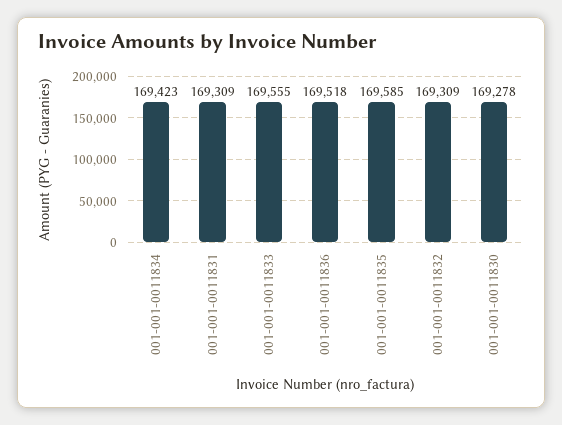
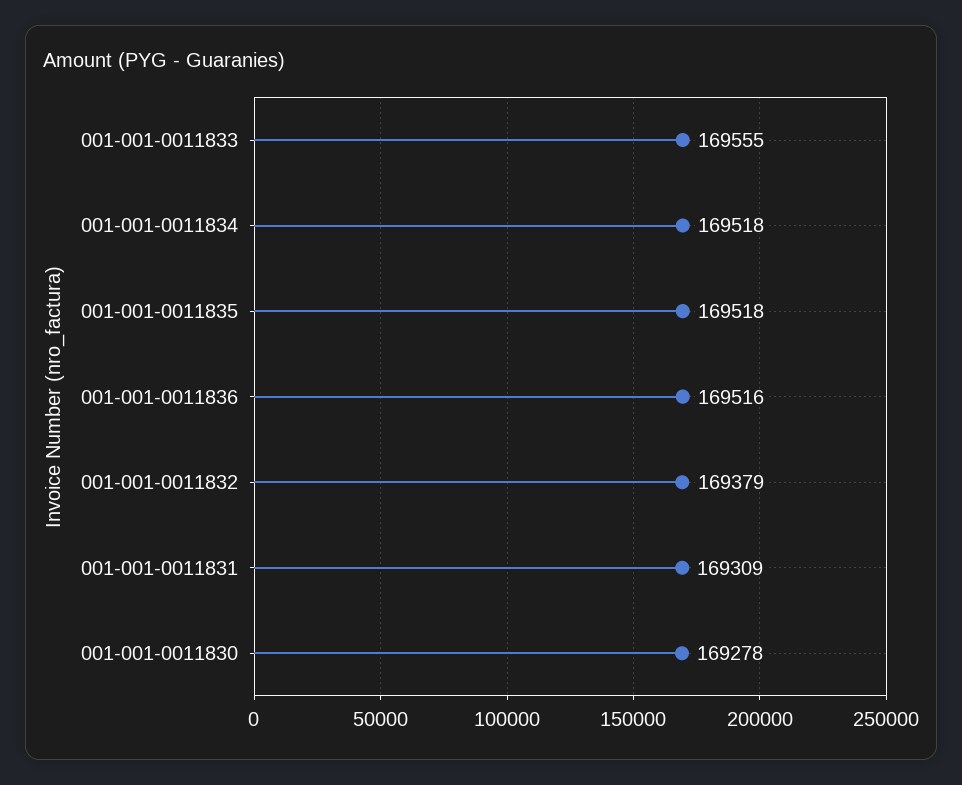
  {
-   "001-001-0011834": 169423,
+   "001-001-0011834": 169518,
    "001-001-0011831": 169309,
    "001-001-0011833": 169555,
-   "001-001-0011836": 169518,
+   "001-001-0011836": 169516,
-   "001-001-0011835": 169585,
+   "001-001-0011835": 169518,
-   "001-001-0011832": 169309,
+   "001-001-0011832": 169379,
    "001-001-0011830": 169278
  }

